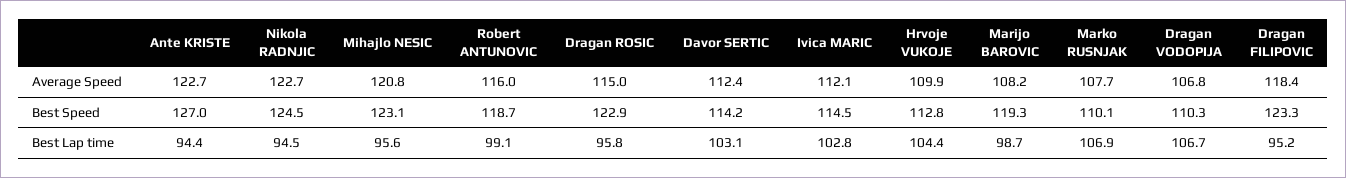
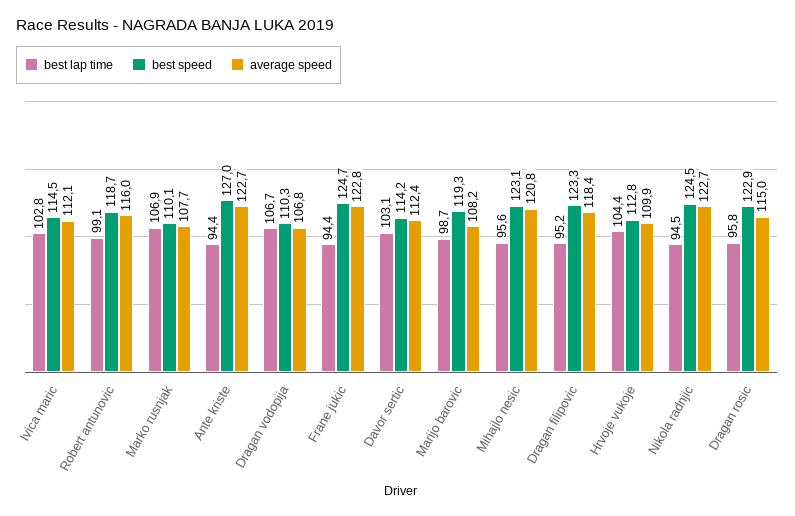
  {
    "Average Speed": {
      "Ante KRISTE": 122.7,
      "Nikola RADNJIC": 122.7,
      "Mihajlo NESIC": 120.8,
      "Robert ANTUNOVIC": 116,
      "Dragan ROSIC": 115,
      "Davor SERTIC": 112.4,
      "Ivica MARIC": 112.1,
      "Hrvoje VUKOJE": 109.9,
      "Marijo BAROVIC": 108.2,
      "Marko RUSNJAK": 107.7,
      "Dragan VODOPIJA": 106.8,
-     "Dragan FILIPOVIC": 118.4
+     "Dragan FILIPOVIC": 118.4,
+     "Frane jukic": 122.8
    },
    "Best Speed": {
      "Ante KRISTE": 127,
      "Nikola RADNJIC": 124.5,
      "Mihajlo NESIC": 123.1,
      "Robert ANTUNOVIC": 118.7,
      "Dragan ROSIC": 122.9,
      "Davor SERTIC": 114.2,
      "Ivica MARIC": 114.5,
      "Hrvoje VUKOJE": 112.8,
      "Marijo BAROVIC": 119.3,
      "Marko RUSNJAK": 110.1,
      "Dragan VODOPIJA": 110.3,
-     "Dragan FILIPOVIC": 123.3
+     "Dragan FILIPOVIC": 123.3,
+     "Frane jukic": 124.7
    },
    "Best Lap time": {
      "Ante KRISTE": 94.4,
      "Nikola RADNJIC": 94.5,
      "Mihajlo NESIC": 95.6,
      "Robert ANTUNOVIC": 99.1,
      "Dragan ROSIC": 95.8,
      "Davor SERTIC": 103.1,
      "Ivica MARIC": 102.8,
      "Hrvoje VUKOJE": 104.4,
      "Marijo BAROVIC": 98.7,
      "Marko RUSNJAK": 106.9,
      "Dragan VODOPIJA": 106.7,
-     "Dragan FILIPOVIC": 95.2
+     "Dragan FILIPOVIC": 95.2,
+     "Frane jukic": 94.4
    }
  }

